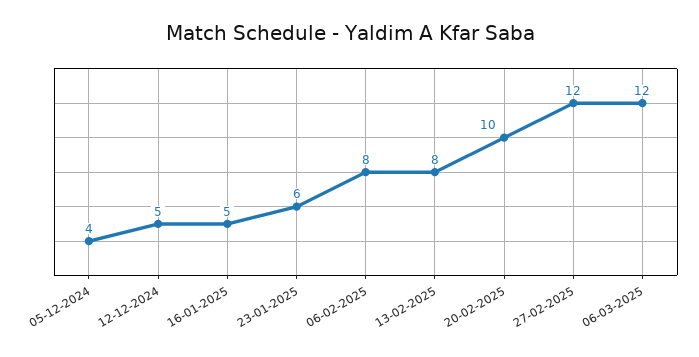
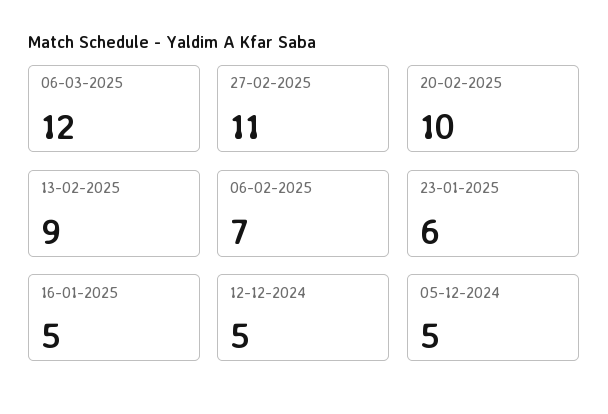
  {
-   "05-12-2024": 4,
+   "05-12-2024": 5,
    "12-12-2024": 5,
    "16-01-2025": 5,
    "23-01-2025": 6,
-   "06-02-2025": 8,
+   "06-02-2025": 7,
-   "13-02-2025": 8,
+   "13-02-2025": 9,
    "20-02-2025": 10,
-   "27-02-2025": 12,
+   "27-02-2025": 11,
    "06-03-2025": 12
  }

